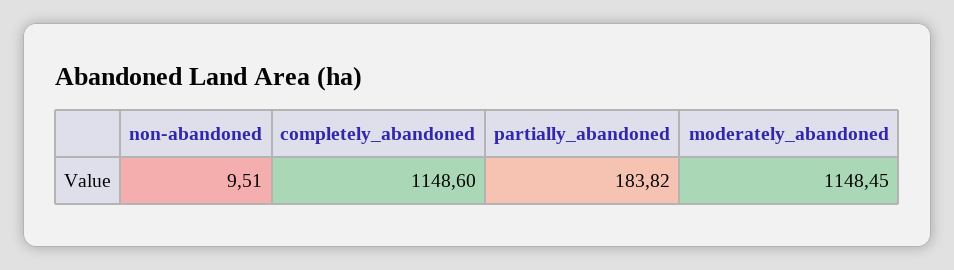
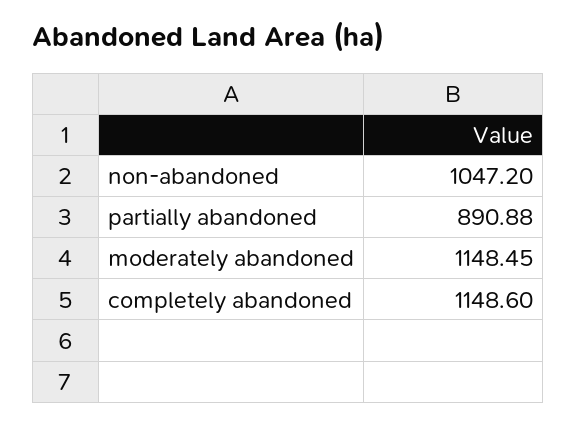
  {
-   "non-abandoned": 9.51,
+   "non-abandoned": 1047.2,
    "completely_abandoned": 1148.6,
-   "partially_abandoned": 183.82,
+   "partially_abandoned": 890.88,
    "moderately_abandoned": 1148.45
  }

